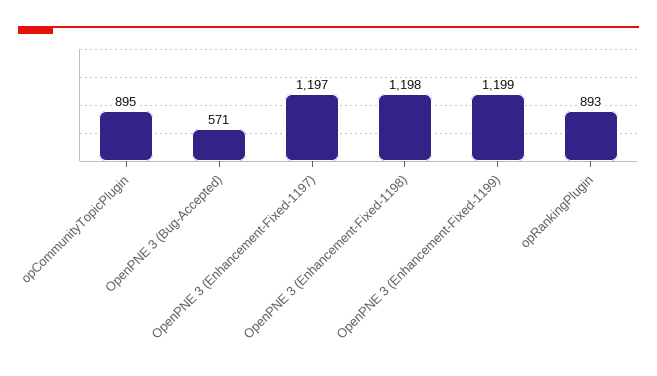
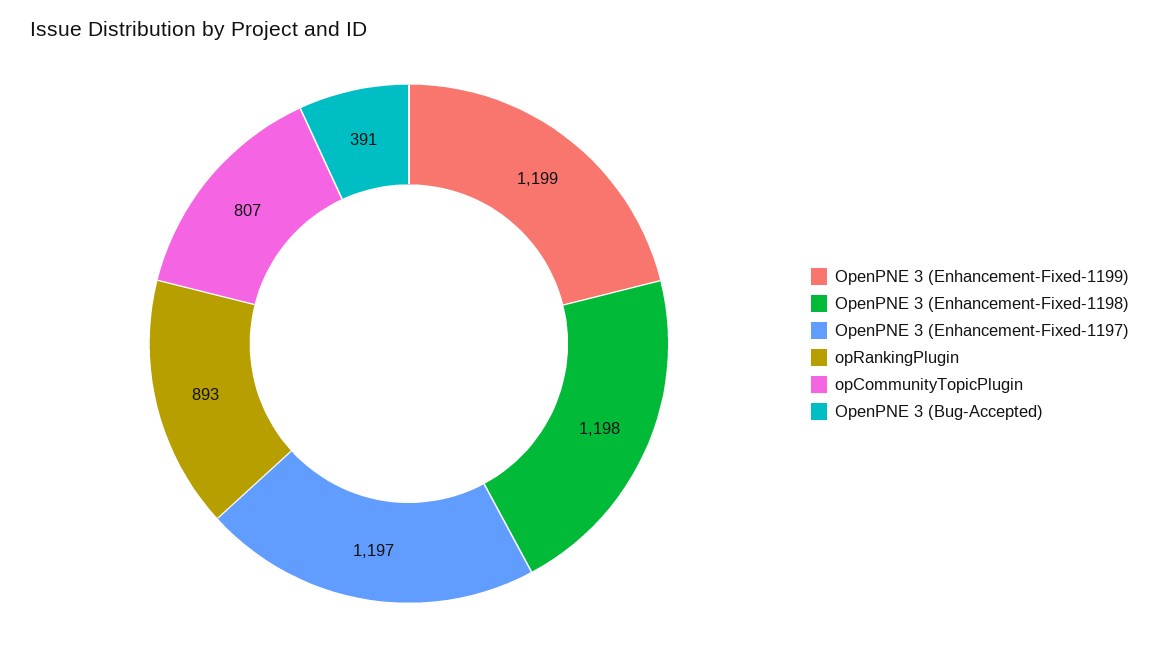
  {
-   "opCommunityTopicPlugin": 895,
+   "opCommunityTopicPlugin": 807,
-   "OpenPNE 3 (Bug-Accepted)": 571,
+   "OpenPNE 3 (Bug-Accepted)": 391,
    "OpenPNE 3 (Enhancement-Fixed-1197)": 1197,
    "OpenPNE 3 (Enhancement-Fixed-1198)": 1198,
    "OpenPNE 3 (Enhancement-Fixed-1199)": 1199,
    "opRankingPlugin": 893
  }

